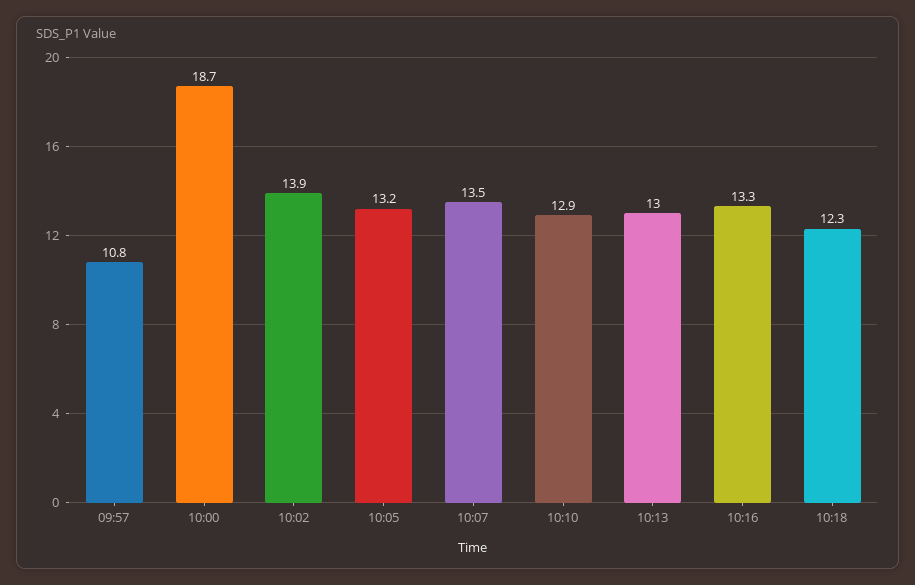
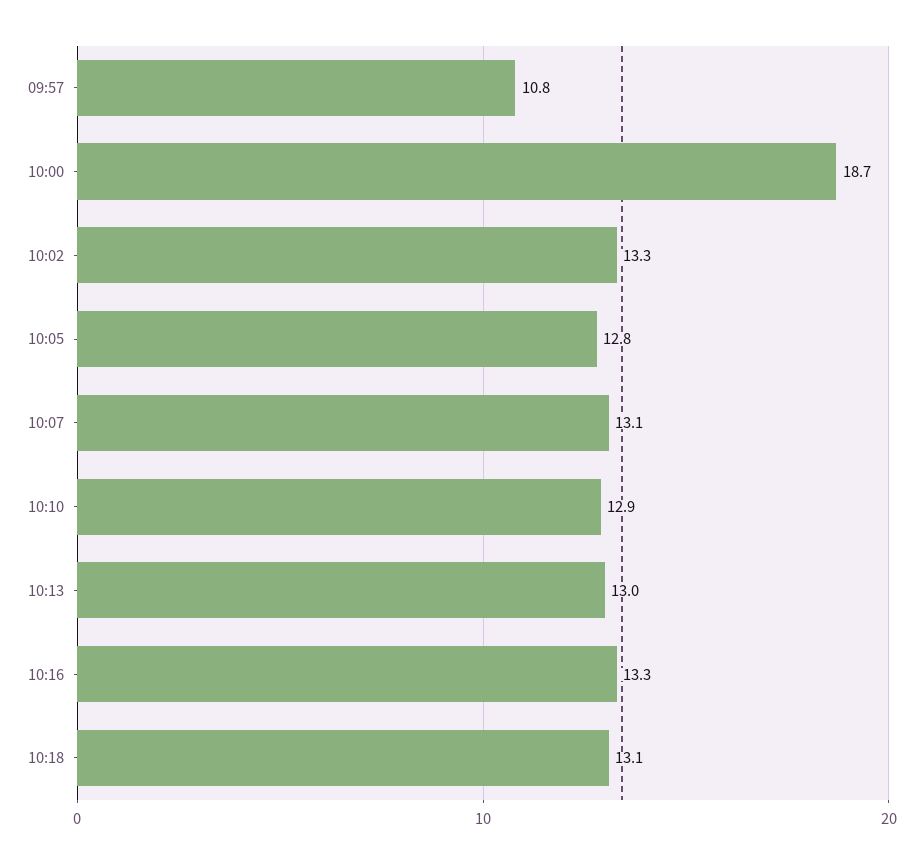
  {
    "09:57": 10.8,
    "10:00": 18.7,
-   "10:02": 13.9,
+   "10:02": 13.3,
-   "10:05": 13.2,
+   "10:05": 12.8,
-   "10:07": 13.5,
+   "10:07": 13.1,
    "10:10": 12.9,
    "10:13": 13,
    "10:16": 13.3,
-   "10:18": 12.3
+   "10:18": 13.1
  }

